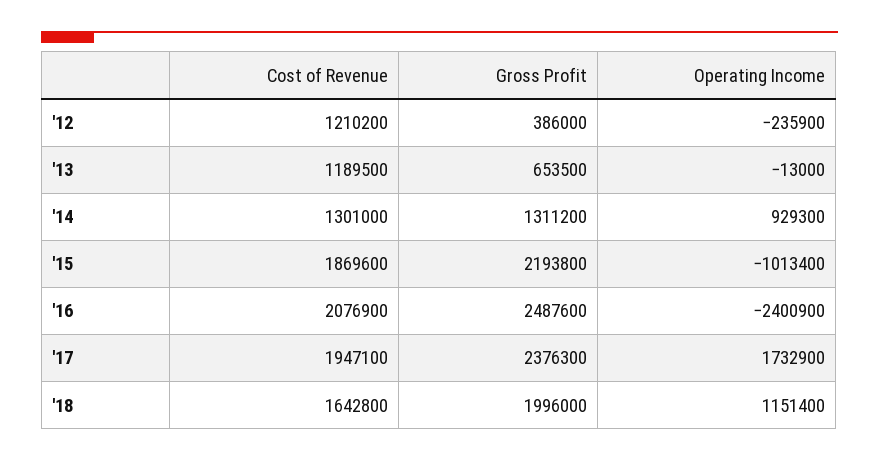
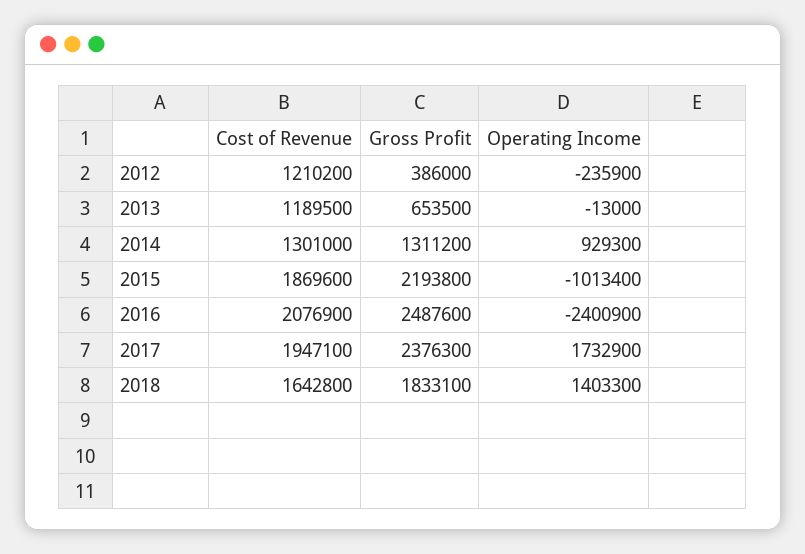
  {
    "Cost of Revenue": {
      "'12": 1210200,
      "'13": 1189500,
      "'14": 1301000,
      "'15": 1869600,
      "'16": 2076900,
      "'17": 1947100,
      "'18": 1642800
    },
    "Gross Profit": {
      "'12": 386000,
      "'13": 653500,
      "'14": 1311200,
      "'15": 2193800,
      "'16": 2487600,
      "'17": 2376300,
-     "'18": 1996000
+     "'18": 1833100
    },
    "Operating Income": {
      "'12": -235900,
      "'13": -13000,
      "'14": 929300,
      "'15": -1013400,
      "'16": -2400900,
      "'17": 1732900,
-     "'18": 1151400
+     "'18": 1403300
    }
  }

